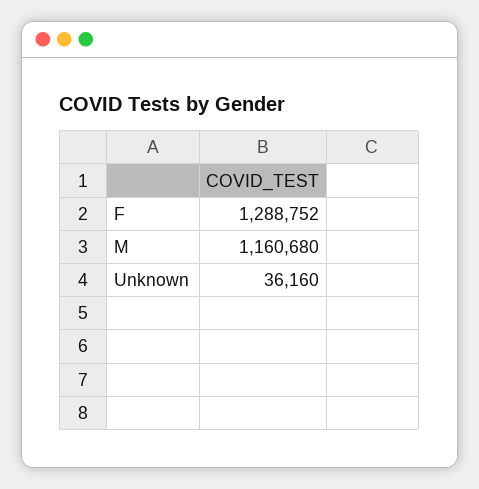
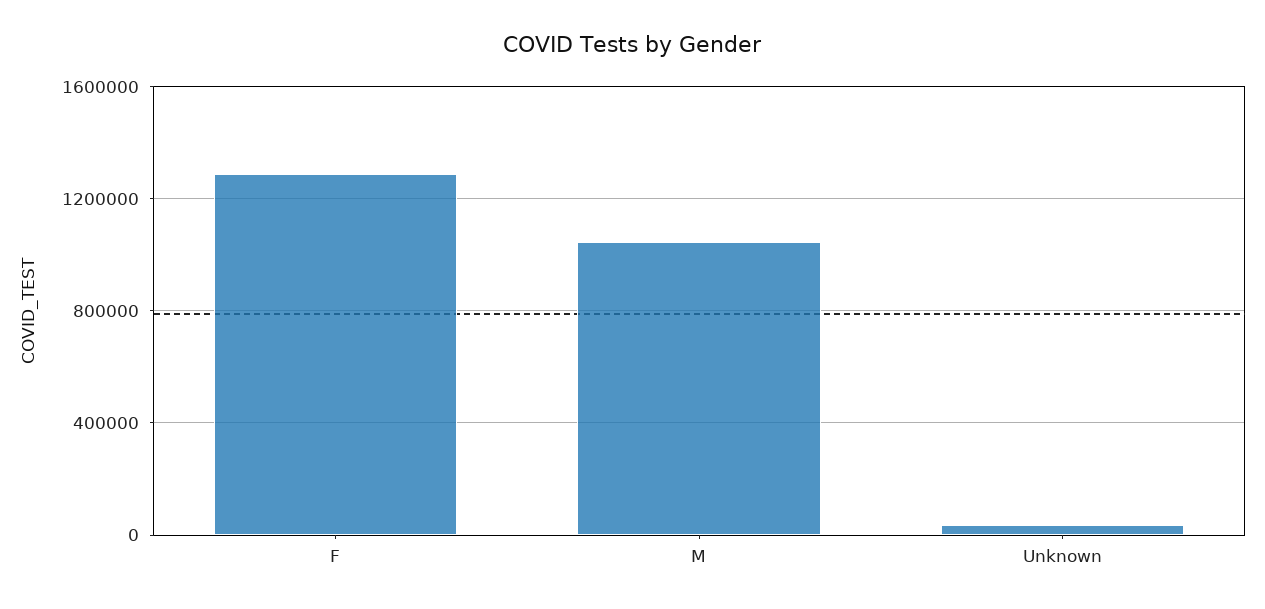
  {
    "F": 1288752,
-   "M": 1160680,
+   "M": 1050000,
    "Unknown": 36160
  }

